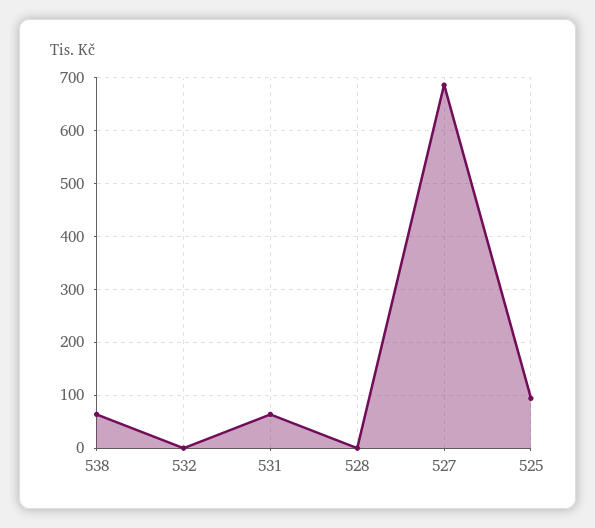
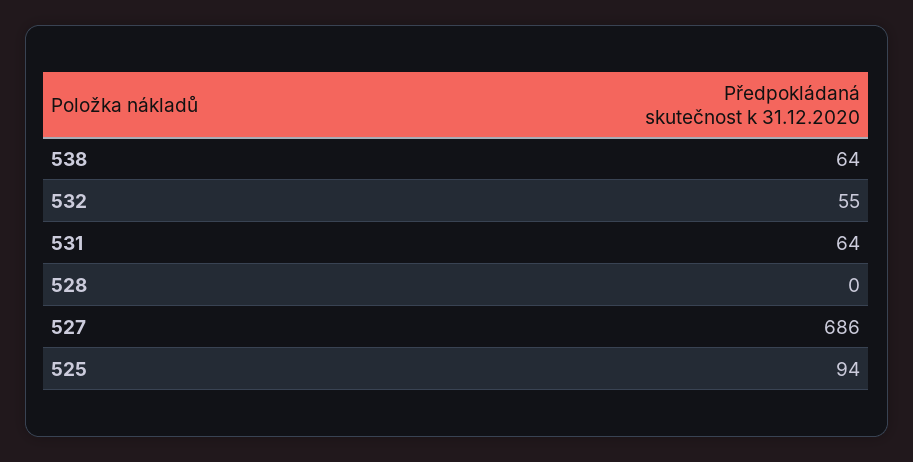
  {
    "538": 64,
-   "532": 0,
+   "532": 55,
    "531": 64,
    "528": 0,
    "527": 686,
    "525": 94
  }

